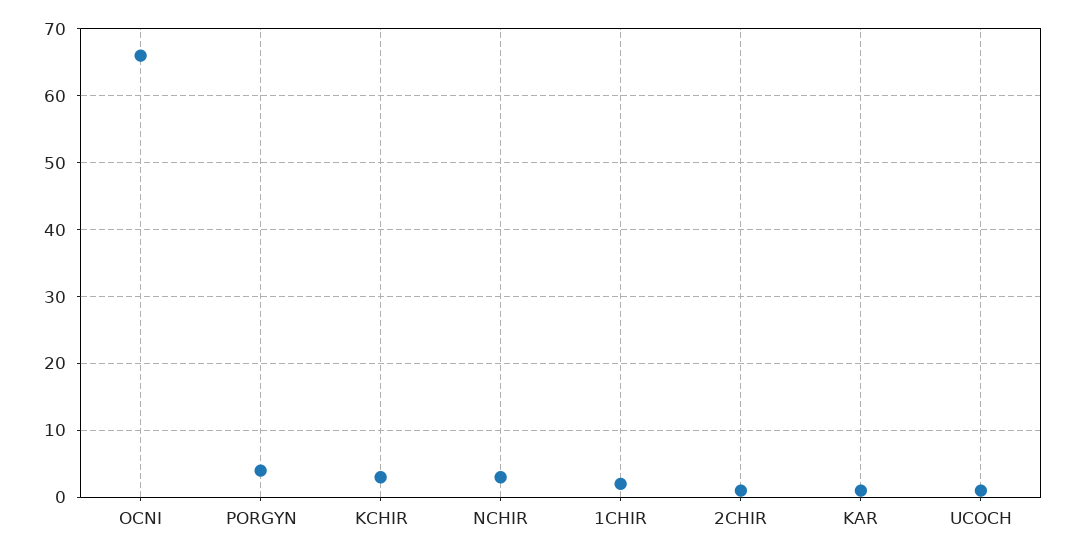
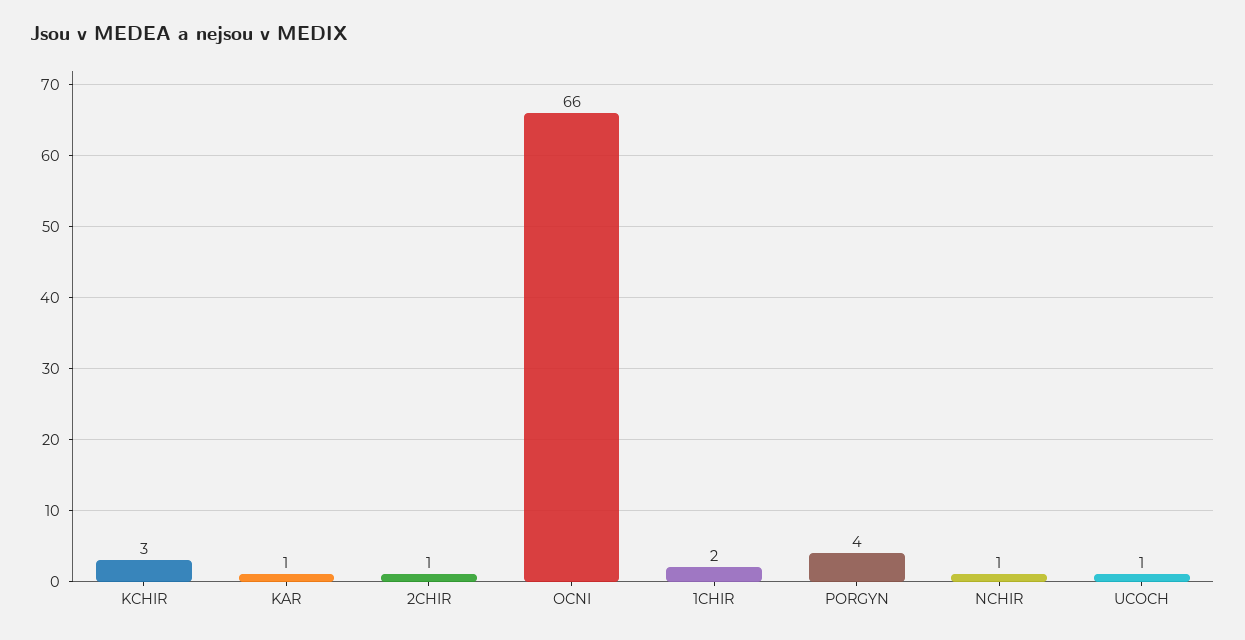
  {
    "OCNI": 66,
    "PORGYN": 4,
    "KCHIR": 3,
-   "NCHIR": 3,
+   "NCHIR": 1,
    "1CHIR": 2,
    "2CHIR": 1,
    "KAR": 1,
    "UCOCH": 1
  }

